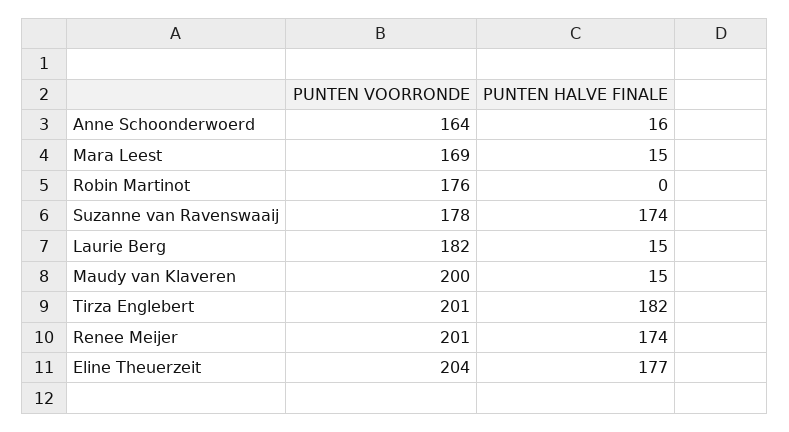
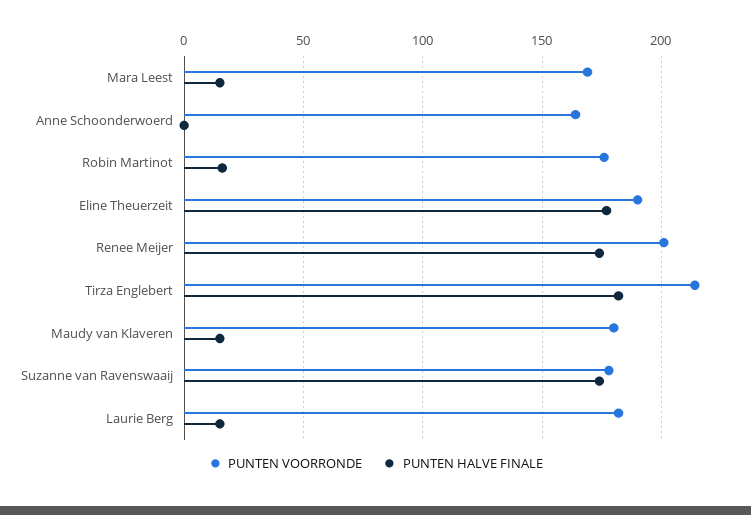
  {
    "PUNTEN VOORRONDE": {
      "Anne Schoonderwoerd": 164,
      "Mara Leest": 169,
      "Robin Martinot": 176,
      "Suzanne van Ravenswaaij": 178,
      "Laurie Berg": 182,
-     "Maudy van Klaveren": 200,
+     "Maudy van Klaveren": 180,
-     "Tirza Englebert": 201,
+     "Tirza Englebert": 215,
      "Renee Meijer": 201,
-     "Eline Theuerzeit": 204
+     "Eline Theuerzeit": 190
    },
    "PUNTEN HALVE FINALE": {
-     "Anne Schoonderwoerd": 16,
+     "Anne Schoonderwoerd": 0,
      "Mara Leest": 15,
-     "Robin Martinot": 0,
+     "Robin Martinot": 15,
      "Suzanne van Ravenswaaij": 174,
      "Laurie Berg": 15,
      "Maudy van Klaveren": 15,
      "Tirza Englebert": 182,
      "Renee Meijer": 174,
      "Eline Theuerzeit": 177
    }
  }

